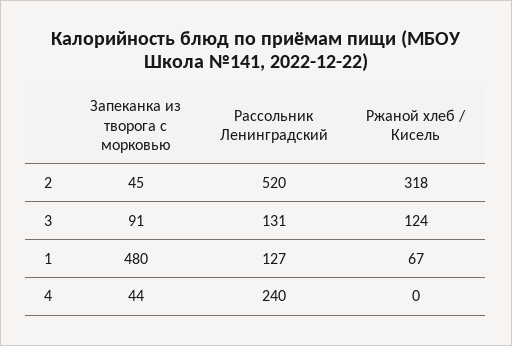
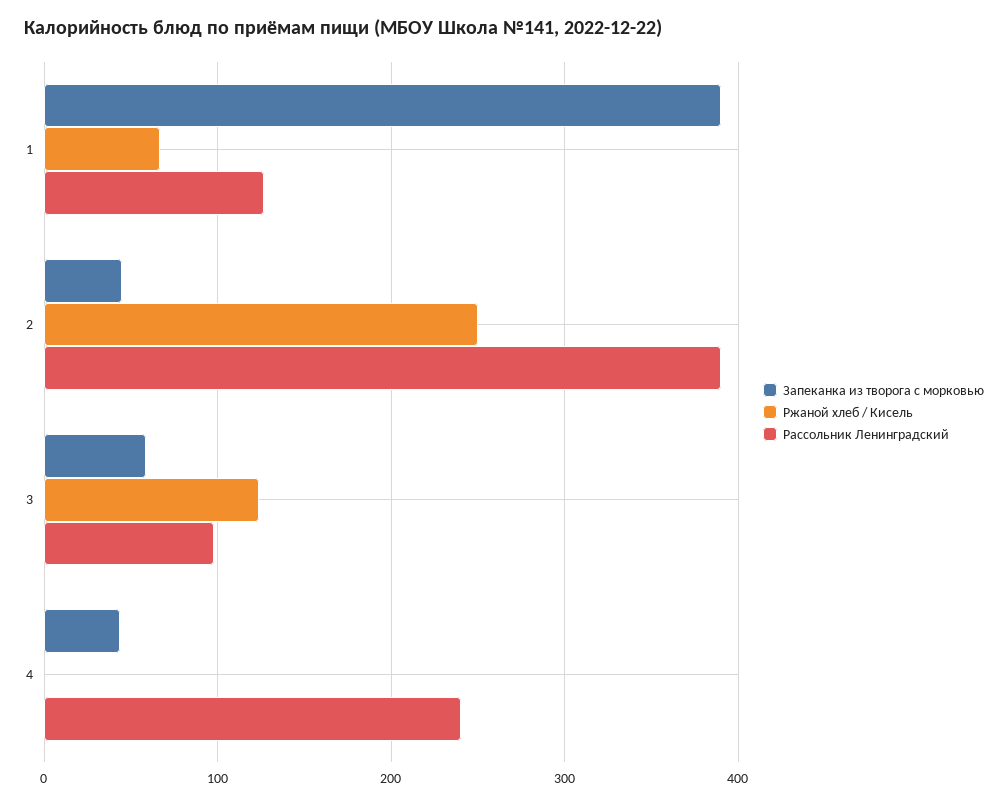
  {
    "Запеканка из творога с морковью": {
      "2": 45,
-     "3": 91,
+     "3": 60,
-     "1": 480,
+     "1": 390,
      "4": 44
    },
    "Рассольник Ленинградский": {
-     "2": 520,
+     "2": 390,
-     "3": 131,
+     "3": 100,
      "1": 127,
      "4": 240
    },
    "Ржаной хлеб / Кисель": {
-     "2": 318,
+     "2": 250,
      "3": 124,
      "1": 67,
      "4": 0
    }
  }

